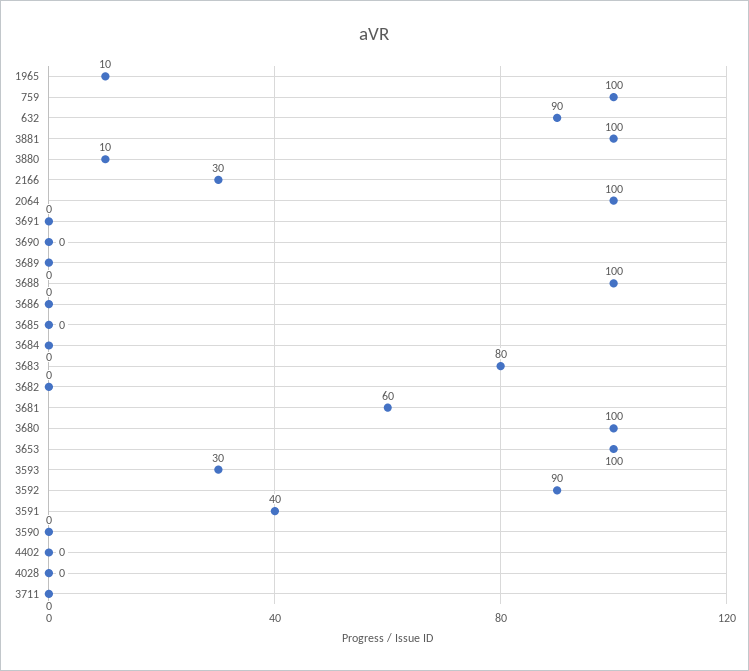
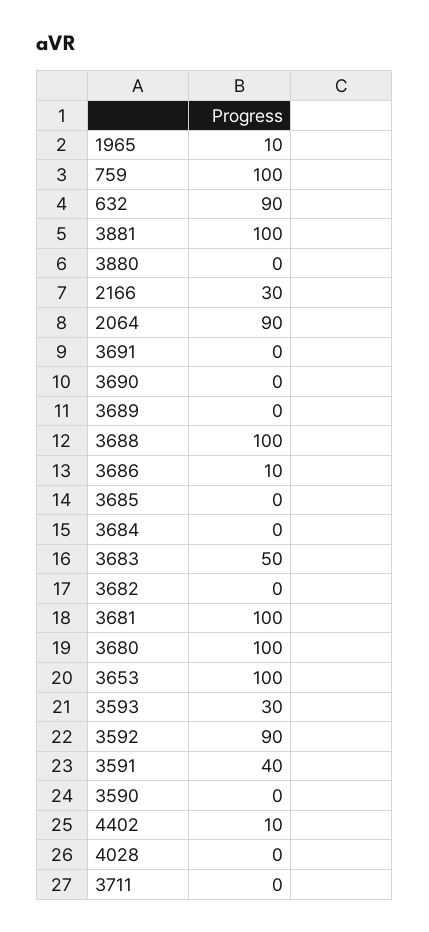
  {
    "1965": 10,
    "759": 100,
    "632": 90,
    "3881": 100,
-   "3880": 10,
+   "3880": 0,
    "2166": 30,
-   "2064": 100,
+   "2064": 90,
    "3691": 0,
    "3690": 0,
    "3689": 0,
    "3688": 100,
-   "3686": 0,
+   "3686": 10,
    "3685": 0,
    "3684": 0,
-   "3683": 80,
+   "3683": 50,
    "3682": 0,
-   "3681": 60,
+   "3681": 100,
    "3680": 100,
    "3653": 100,
    "3593": 30,
    "3592": 90,
    "3591": 40,
    "3590": 0,
-   "4402": 0,
+   "4402": 10,
    "4028": 0,
    "3711": 0
  }

